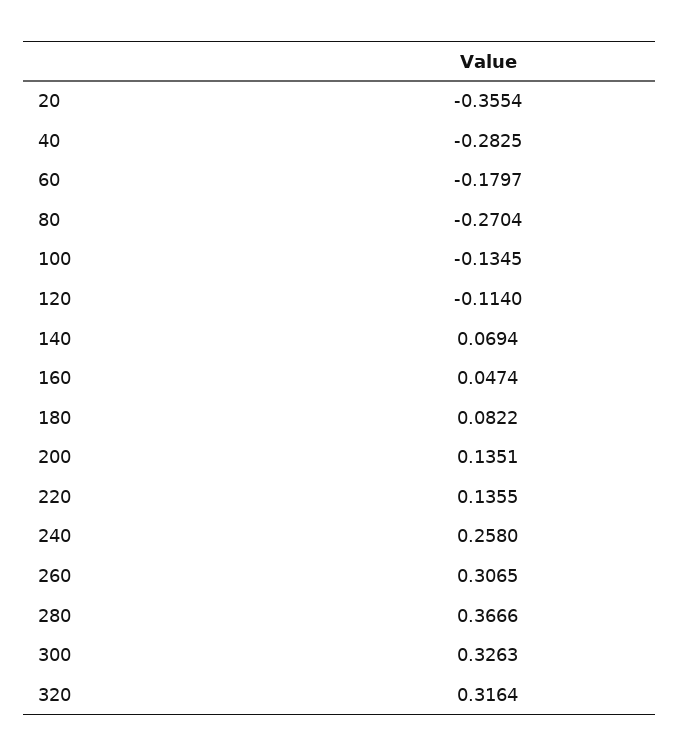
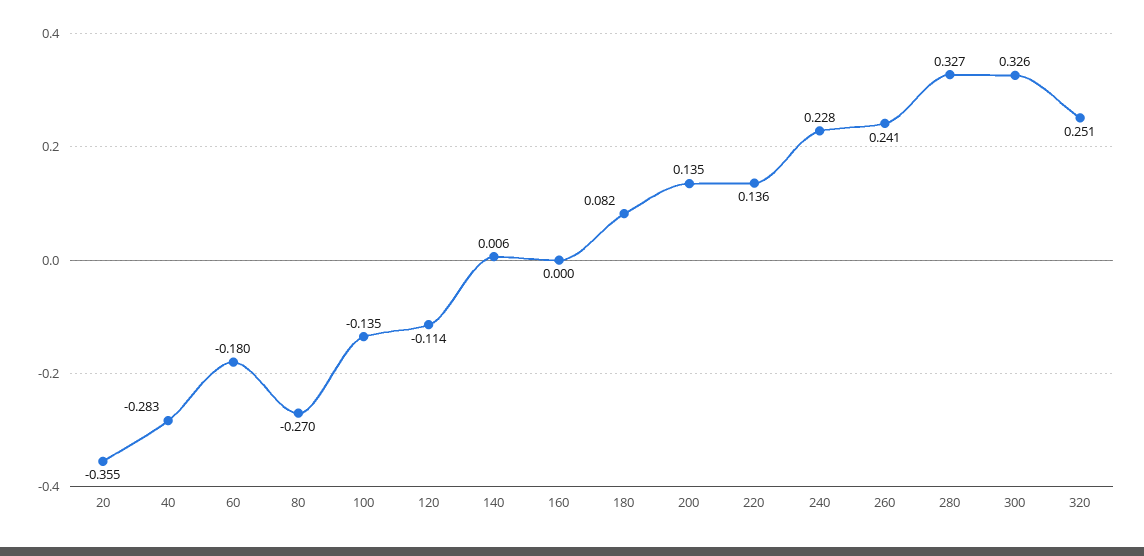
  {
    "20": -0.3554,
    "40": -0.2825,
    "60": -0.1797,
    "80": -0.2704,
    "100": -0.1345,
    "120": -0.114,
-   "140": 0.0694,
+   "140": 0.006,
-   "160": 0.0474,
+   "160": 0,
    "180": 0.0822,
    "200": 0.1351,
    "220": 0.1355,
-   "240": 0.258,
+   "240": 0.228,
-   "260": 0.3065,
+   "260": 0.241,
-   "280": 0.3666,
+   "280": 0.327,
    "300": 0.3263,
-   "320": 0.3164
+   "320": 0.251
  }

